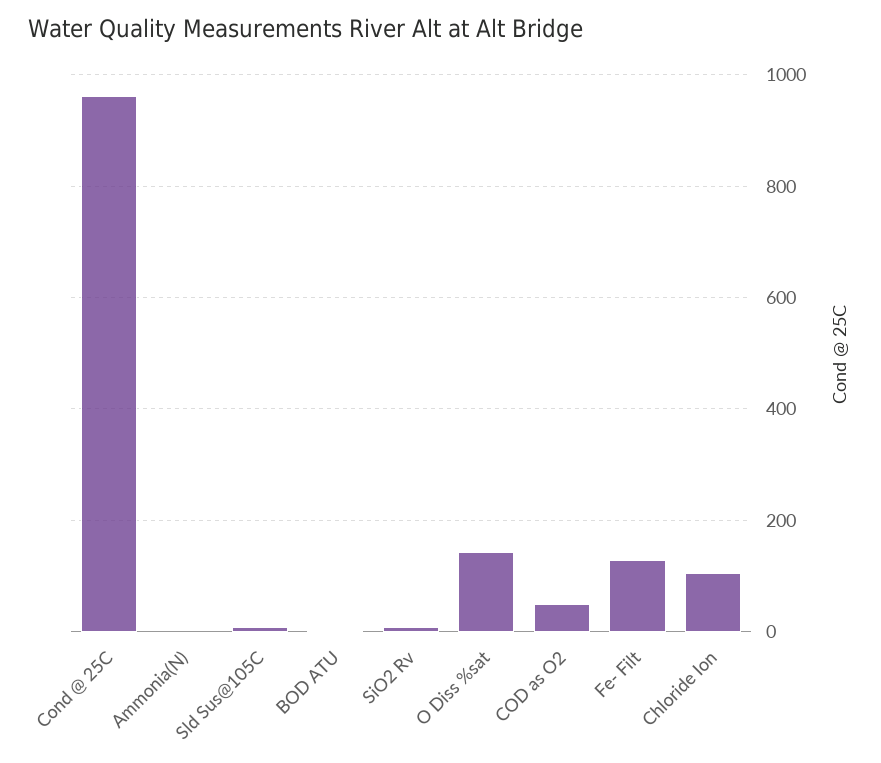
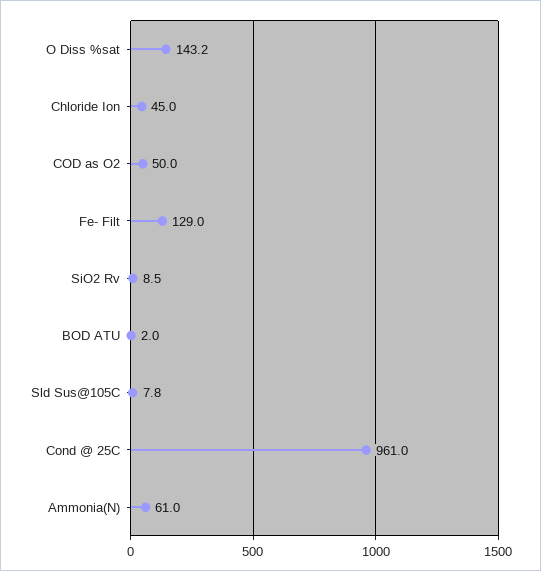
  {
    "Cond @ 25C": 961,
-   "Ammonia(N)": 0,
+   "Ammonia(N)": 61,
    "Sld Sus@105C": 7.8,
    "BOD ATU": 2,
    "SiO2 Rv": 8.5,
    "O Diss %sat": 143.2,
    "COD as O2": 50,
    "Fe- Filt": 129,
-   "Chloride Ion": 100
+   "Chloride Ion": 45
  }

